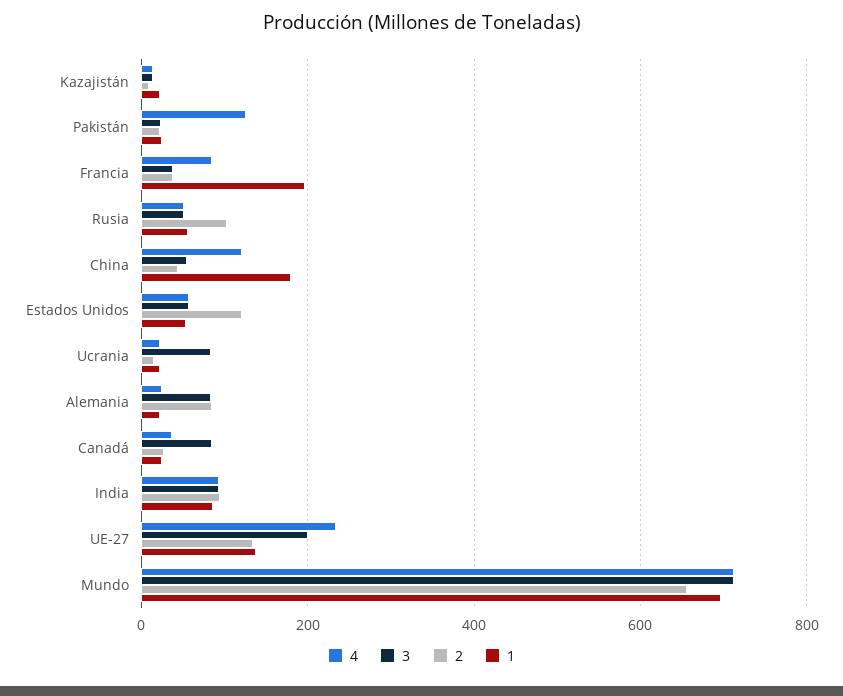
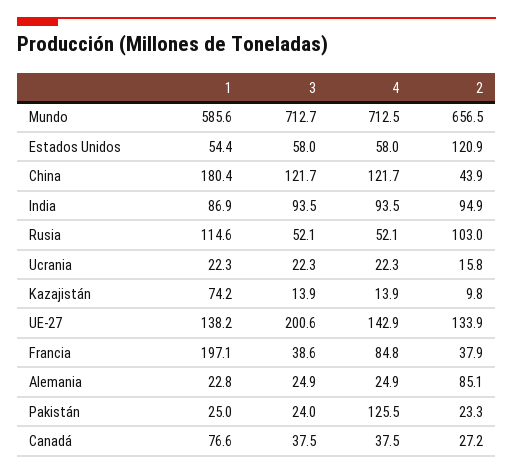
  {
    "4": {
      "Kazajistán": 13.9,
      "Pakistán": 125.5,
      "Francia": 84.8,
      "Rusia": 52.1,
      "China": 121.7,
      "Estados Unidos": 58,
      "Ucrania": 22.3,
      "Alemania": 24.9,
      "Canadá": 37.5,
      "India": 93.5,
-     "UE-27": 240,
+     "UE-27": 142.9,
      "Mundo": 712.5
    },
    "3": {
      "Kazajistán": 13.9,
      "Pakistán": 24,
      "Francia": 38.6,
      "Rusia": 52.1,
-     "China": 60,
+     "China": 121.7,
      "Estados Unidos": 58,
-     "Ucrania": 80,
+     "Ucrania": 22.3,
-     "Alemania": 80,
+     "Alemania": 24.9,
-     "Canadá": 80,
+     "Canadá": 37.5,
      "India": 93.5,
      "UE-27": 200.6,
      "Mundo": 712.7
    },
    "2": {
      "Kazajistán": 9.8,
      "Pakistán": 23.3,
      "Francia": 37.9,
      "Rusia": 103,
      "China": 43.9,
      "Estados Unidos": 120.9,
      "Ucrania": 15.8,
      "Alemania": 85.1,
      "Canadá": 27.2,
      "India": 94.9,
      "UE-27": 133.9,
      "Mundo": 656.5
    },
    "1": {
-     "Kazajistán": 20,
+     "Kazajistán": 74.2,
      "Pakistán": 25,
      "Francia": 197.1,
-     "Rusia": 60,
+     "Rusia": 114.6,
      "China": 180.4,
      "Estados Unidos": 54.4,
      "Ucrania": 22.3,
      "Alemania": 22.8,
-     "Canadá": 20,
+     "Canadá": 76.6,
      "India": 86.9,
      "UE-27": 138.2,
-     "Mundo": 700
+     "Mundo": 585.6
    }
  }

